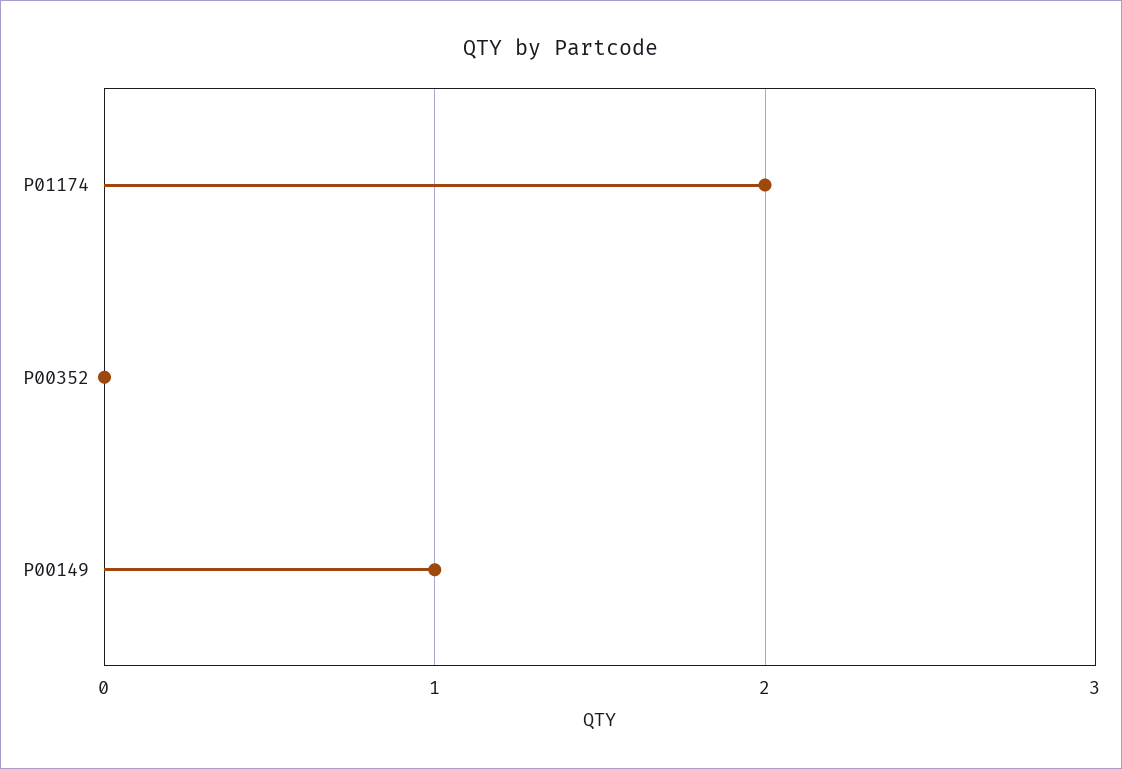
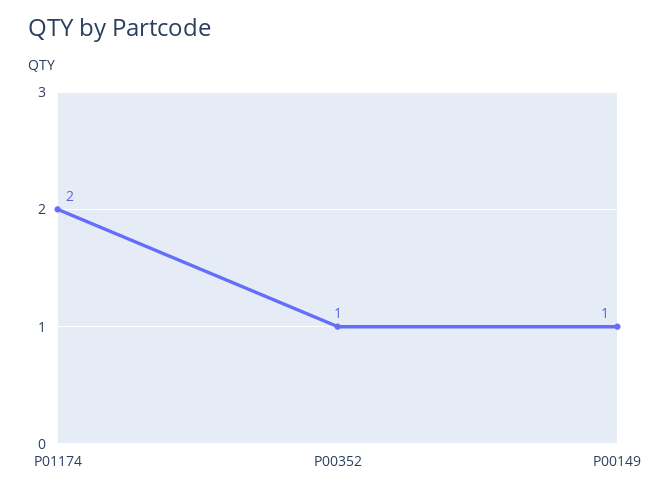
  {
    "P01174": 2,
-   "P00352": 0,
+   "P00352": 1,
    "P00149": 1
  }

